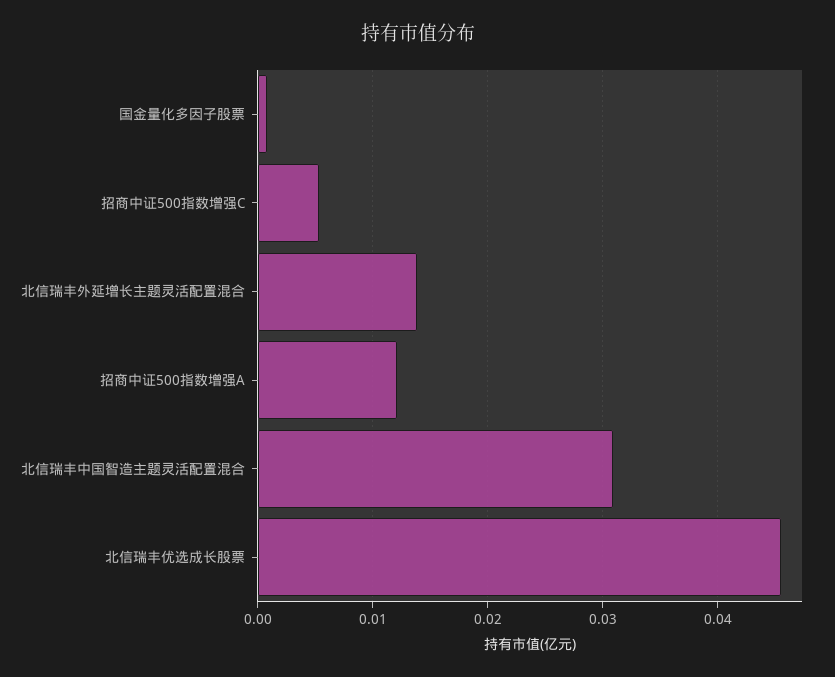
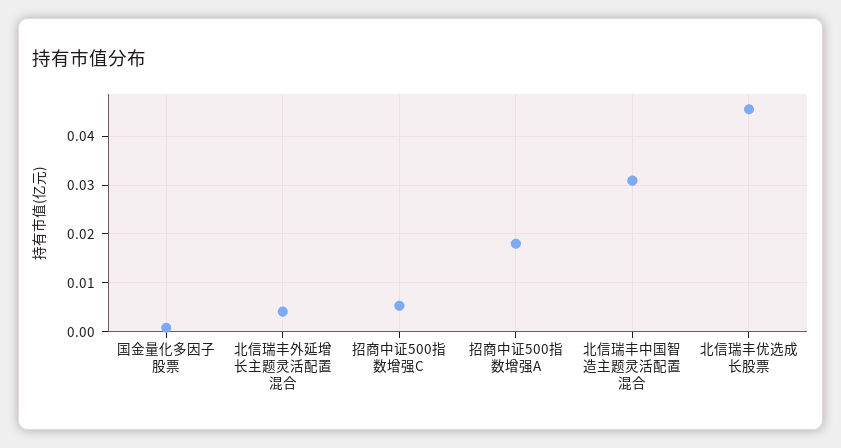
  {
    "国金量化多因子股票": 0.001,
    "招商中证500指数增强C": 0.005,
-   "北信瑞丰外延增长主题灵活配置混合": 0.014,
+   "北信瑞丰外延增长主题灵活配置混合": 0.004,
-   "招商中证500指数增强A": 0.012,
+   "招商中证500指数增强A": 0.018,
    "北信瑞丰中国智造主题灵活配置混合": 0.031,
    "北信瑞丰优选成长股票": 0.046
  }

